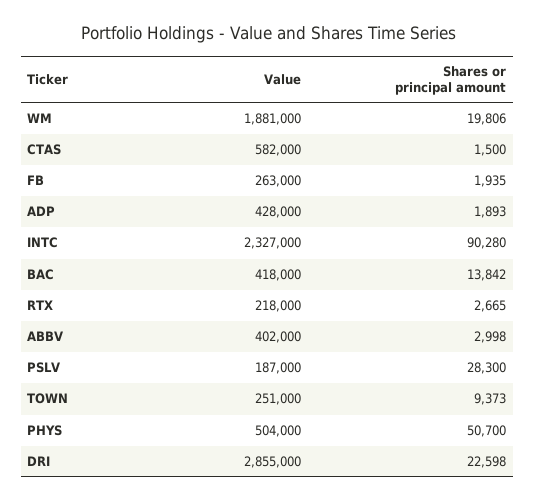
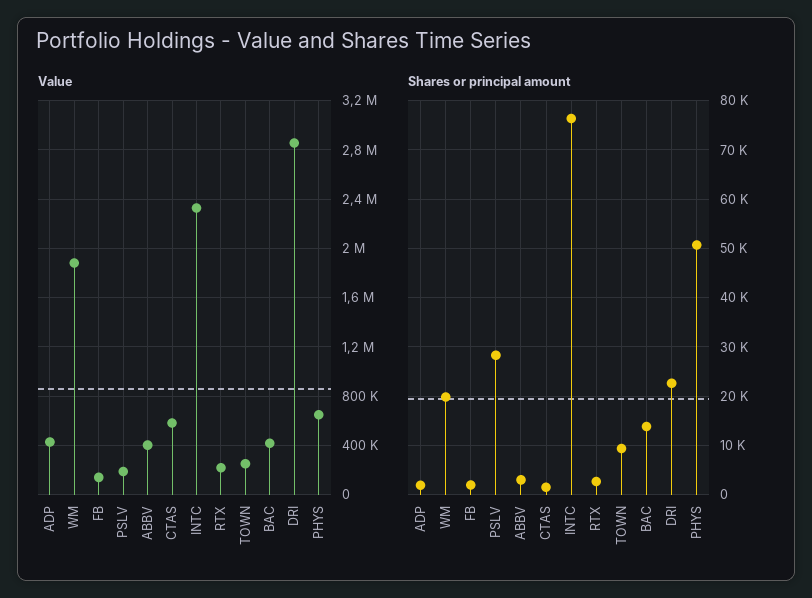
  {
    "Value": {
      "WM": 1881000,
      "CTAS": 582000,
-     "FB": 263000,
+     "FB": 150000,
      "ADP": 428000,
      "INTC": 2327000,
      "BAC": 418000,
      "RTX": 218000,
      "ABBV": 402000,
      "PSLV": 187000,
      "TOWN": 251000,
-     "PHYS": 504000,
+     "PHYS": 650000,
      "DRI": 2855000
    },
    "Shares or principal amount": {
      "WM": 19806,
      "CTAS": 1500,
      "FB": 1935,
      "ADP": 1893,
-     "INTC": 90280,
+     "INTC": 76000,
      "BAC": 13842,
      "RTX": 2665,
      "ABBV": 2998,
      "PSLV": 28300,
      "TOWN": 9373,
      "PHYS": 50700,
      "DRI": 22598
    }
  }

